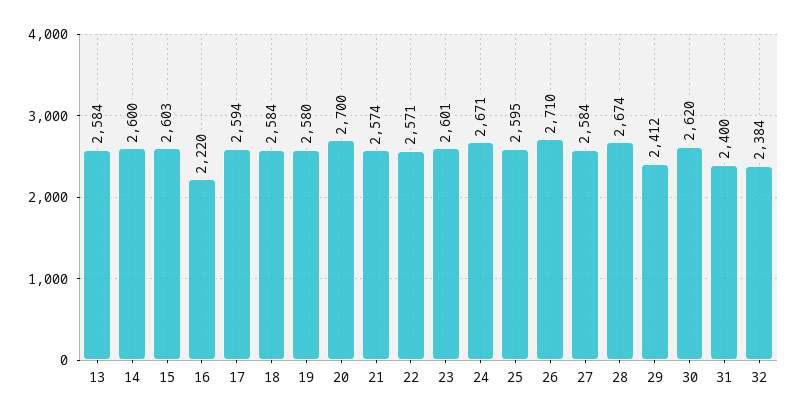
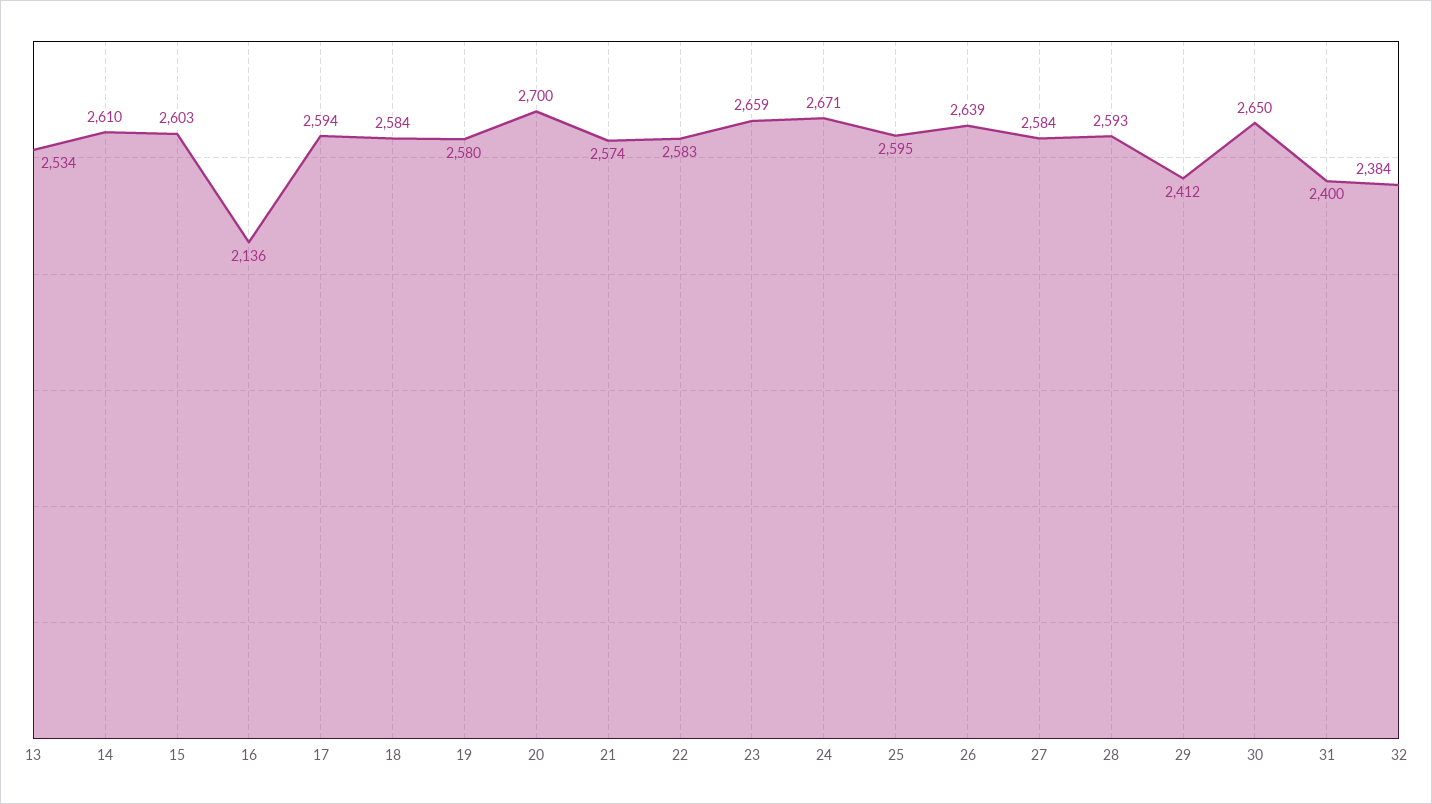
  {
-   "13": 2584,
+   "13": 2534,
-   "14": 2600,
+   "14": 2610,
    "15": 2603,
-   "16": 2220,
+   "16": 2136,
    "17": 2594,
    "18": 2584,
    "19": 2580,
    "20": 2700,
    "21": 2574,
-   "22": 2571,
+   "22": 2583,
-   "23": 2601,
+   "23": 2659,
    "24": 2671,
    "25": 2595,
-   "26": 2710,
+   "26": 2639,
    "27": 2584,
-   "28": 2674,
+   "28": 2593,
    "29": 2412,
-   "30": 2620,
+   "30": 2650,
    "31": 2400,
    "32": 2384
  }

